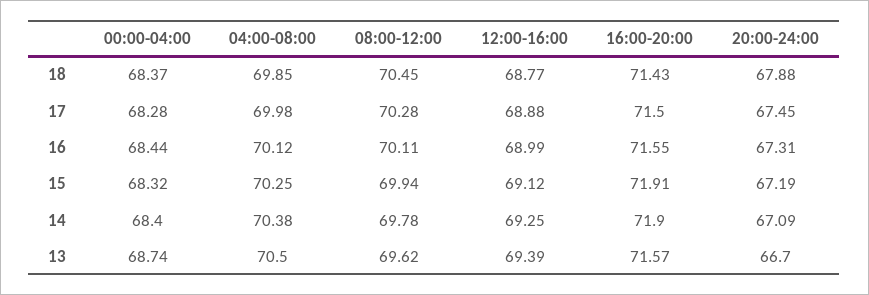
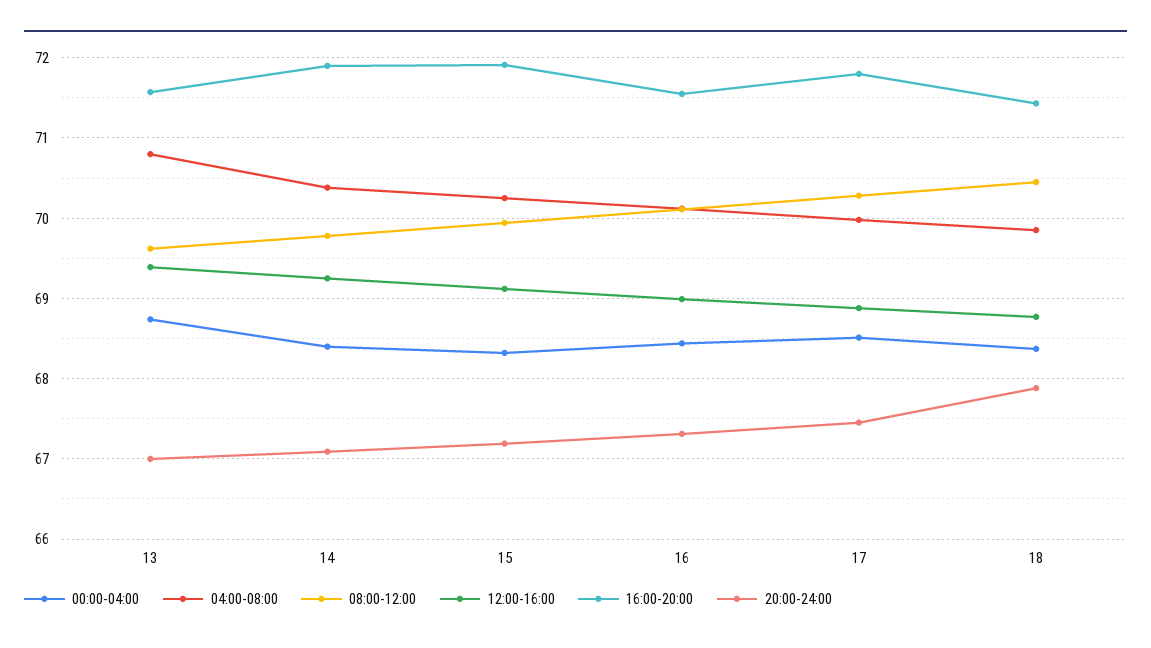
  {
    "00:00-04:00": {
      "18": 68.37,
-     "17": 68.28,
+     "17": 68.5,
      "16": 68.44,
      "15": 68.32,
      "14": 68.4,
      "13": 68.74
    },
    "04:00-08:00": {
      "18": 69.85,
      "17": 69.98,
      "16": 70.12,
      "15": 70.25,
      "14": 70.38,
-     "13": 70.5
+     "13": 70.8
    },
    "08:00-12:00": {
      "18": 70.45,
      "17": 70.28,
      "16": 70.11,
      "15": 69.94,
      "14": 69.78,
      "13": 69.62
    },
    "12:00-16:00": {
      "18": 68.77,
      "17": 68.88,
      "16": 68.99,
      "15": 69.12,
      "14": 69.25,
      "13": 69.39
    },
    "16:00-20:00": {
      "18": 71.43,
-     "17": 71.5,
+     "17": 71.8,
      "16": 71.55,
      "15": 71.91,
      "14": 71.9,
      "13": 71.57
    },
    "20:00-24:00": {
      "18": 67.88,
      "17": 67.45,
      "16": 67.31,
      "15": 67.19,
      "14": 67.09,
-     "13": 66.7
+     "13": 67
    }
  }

